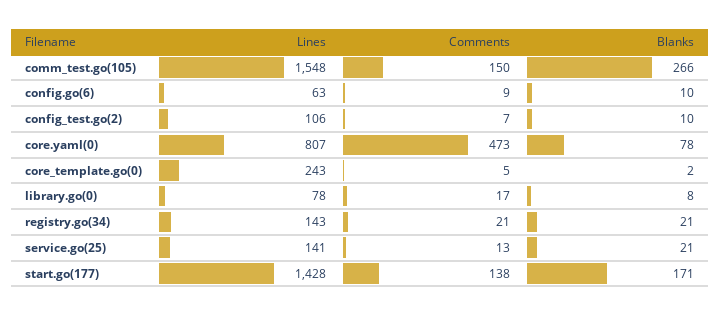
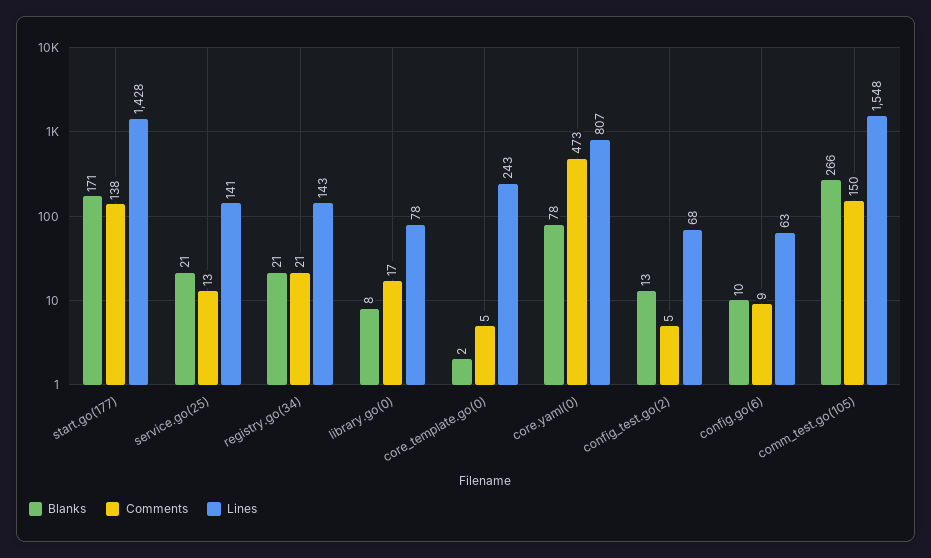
  {
    "Lines": {
      "comm_test.go(105)": 1548,
      "config.go(6)": 63,
-     "config_test.go(2)": 106,
+     "config_test.go(2)": 68,
      "core.yaml(0)": 807,
      "core_template.go(0)": 243,
      "library.go(0)": 78,
      "registry.go(34)": 143,
      "service.go(25)": 141,
      "start.go(177)": 1428
    },
    "Comments": {
      "comm_test.go(105)": 150,
      "config.go(6)": 9,
-     "config_test.go(2)": 7,
+     "config_test.go(2)": 5,
      "core.yaml(0)": 473,
      "core_template.go(0)": 5,
      "library.go(0)": 17,
      "registry.go(34)": 21,
      "service.go(25)": 13,
      "start.go(177)": 138
    },
    "Blanks": {
      "comm_test.go(105)": 266,
      "config.go(6)": 10,
-     "config_test.go(2)": 10,
+     "config_test.go(2)": 13,
      "core.yaml(0)": 78,
      "core_template.go(0)": 2,
      "library.go(0)": 8,
      "registry.go(34)": 21,
      "service.go(25)": 21,
      "start.go(177)": 171
    }
  }

